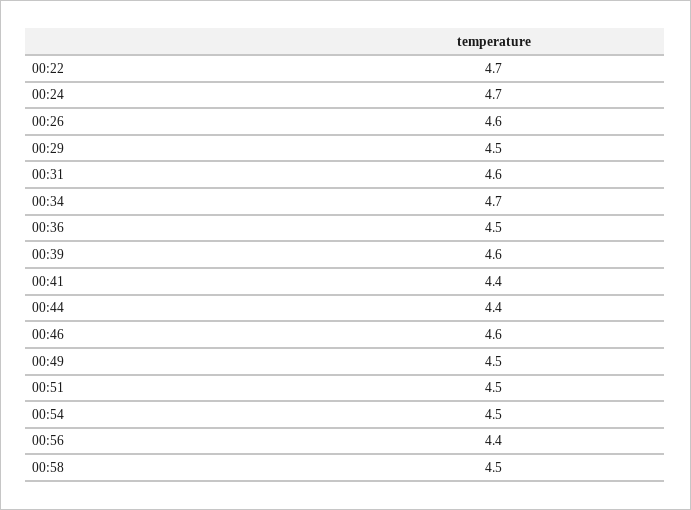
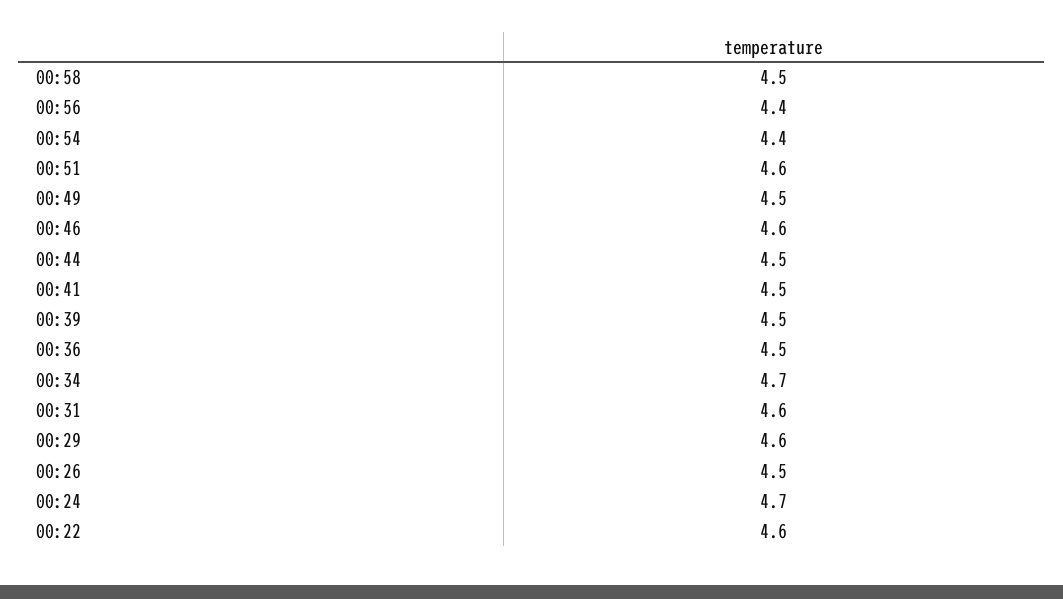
  {
-   "00:22": 4.7,
+   "00:22": 4.6,
    "00:24": 4.7,
-   "00:26": 4.6,
+   "00:26": 4.5,
-   "00:29": 4.5,
+   "00:29": 4.6,
    "00:31": 4.6,
    "00:34": 4.7,
    "00:36": 4.5,
-   "00:39": 4.6,
+   "00:39": 4.5,
-   "00:41": 4.4,
+   "00:41": 4.5,
-   "00:44": 4.4,
+   "00:44": 4.5,
    "00:46": 4.6,
    "00:49": 4.5,
-   "00:51": 4.5,
+   "00:51": 4.6,
-   "00:54": 4.5,
+   "00:54": 4.4,
    "00:56": 4.4,
    "00:58": 4.5
  }

